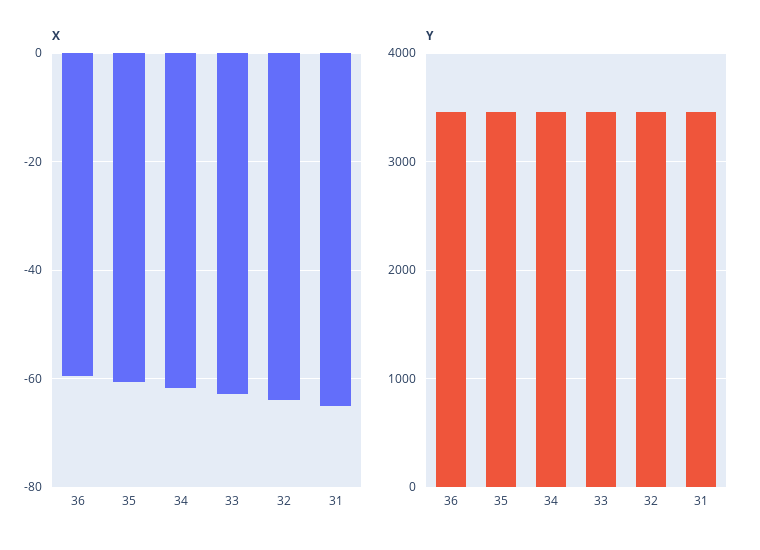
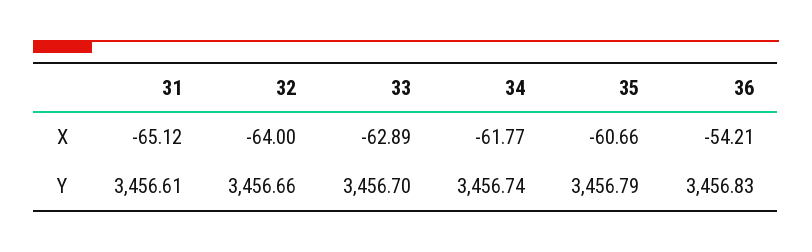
  {
    "X": {
-     "36": -60,
+     "36": -54.21,
      "35": -60.66,
      "34": -61.77,
      "33": -62.89,
      "32": -64,
      "31": -65.12
    },
    "Y": {
      "36": 3456.83,
      "35": 3456.79,
      "34": 3456.74,
      "33": 3456.7,
      "32": 3456.66,
      "31": 3456.61
    }
  }

